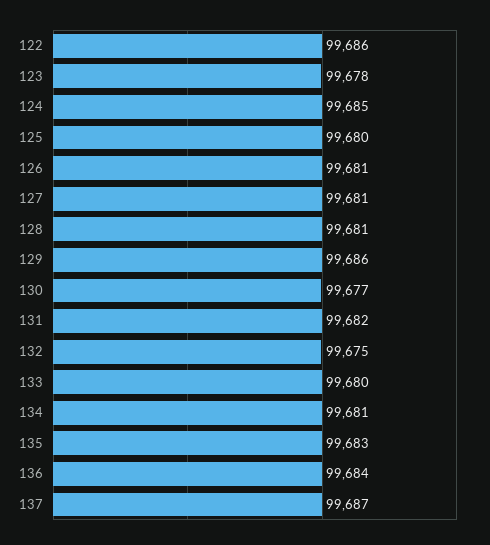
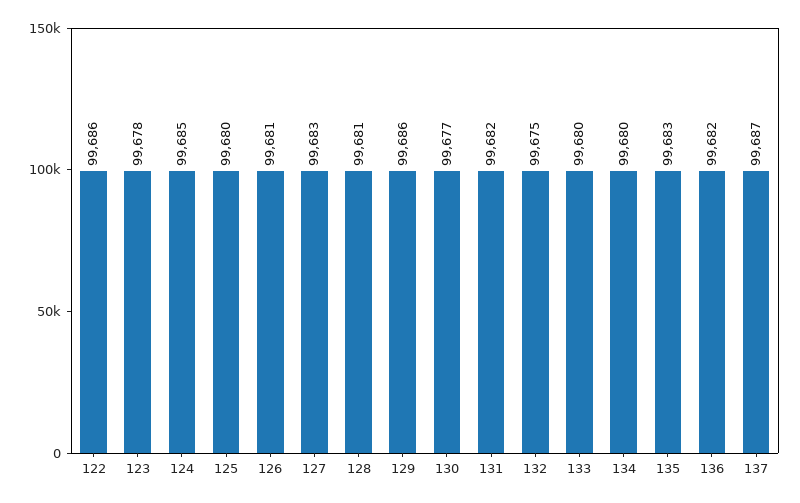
  {
    "122": 99686,
    "123": 99678,
    "124": 99685,
    "125": 99680,
    "126": 99681,
-   "127": 99681,
+   "127": 99683,
    "128": 99681,
    "129": 99686,
    "130": 99677,
    "131": 99682,
    "132": 99675,
    "133": 99680,
-   "134": 99681,
+   "134": 99680,
    "135": 99683,
-   "136": 99684,
+   "136": 99682,
    "137": 99687
  }

